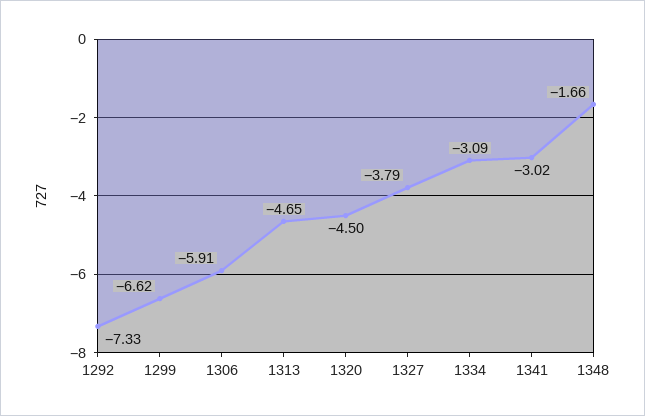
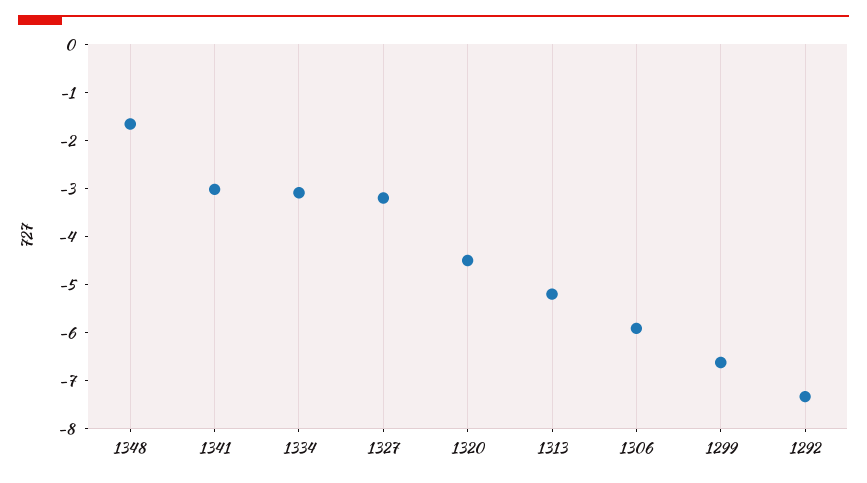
  {
    "1292": -7.33,
    "1299": -6.62,
    "1306": -5.91,
-   "1313": -4.65,
+   "1313": -5.2,
    "1320": -4.5,
-   "1327": -3.79,
+   "1327": -3.2,
    "1334": -3.09,
    "1341": -3.02,
    "1348": -1.66
  }

